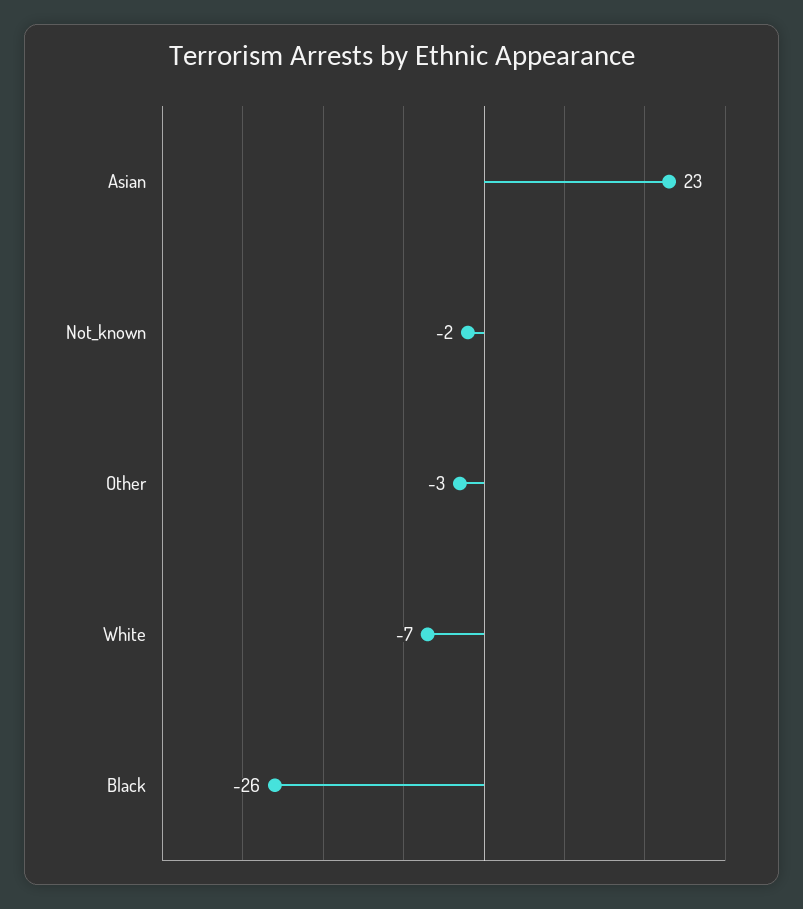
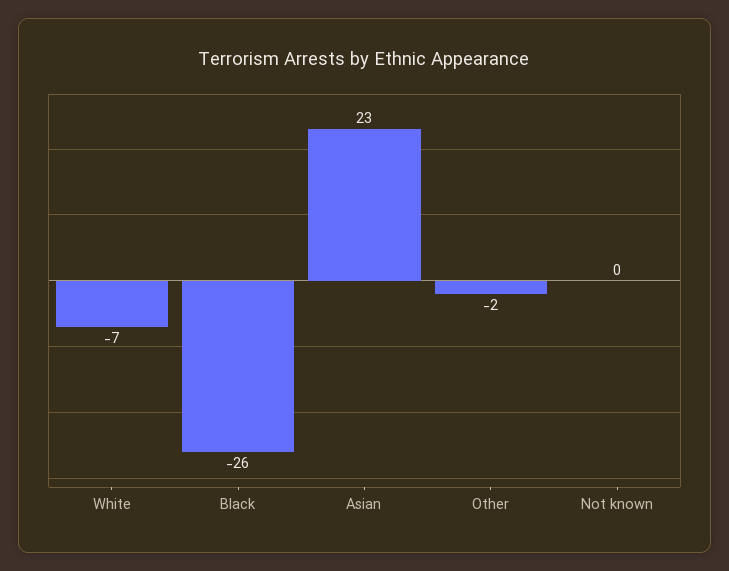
  {
    "Asian": 23,
-   "Not_known": -2,
+   "Not_known": 0,
-   "Other": -3,
+   "Other": -2,
    "White": -7,
    "Black": -26
  }

